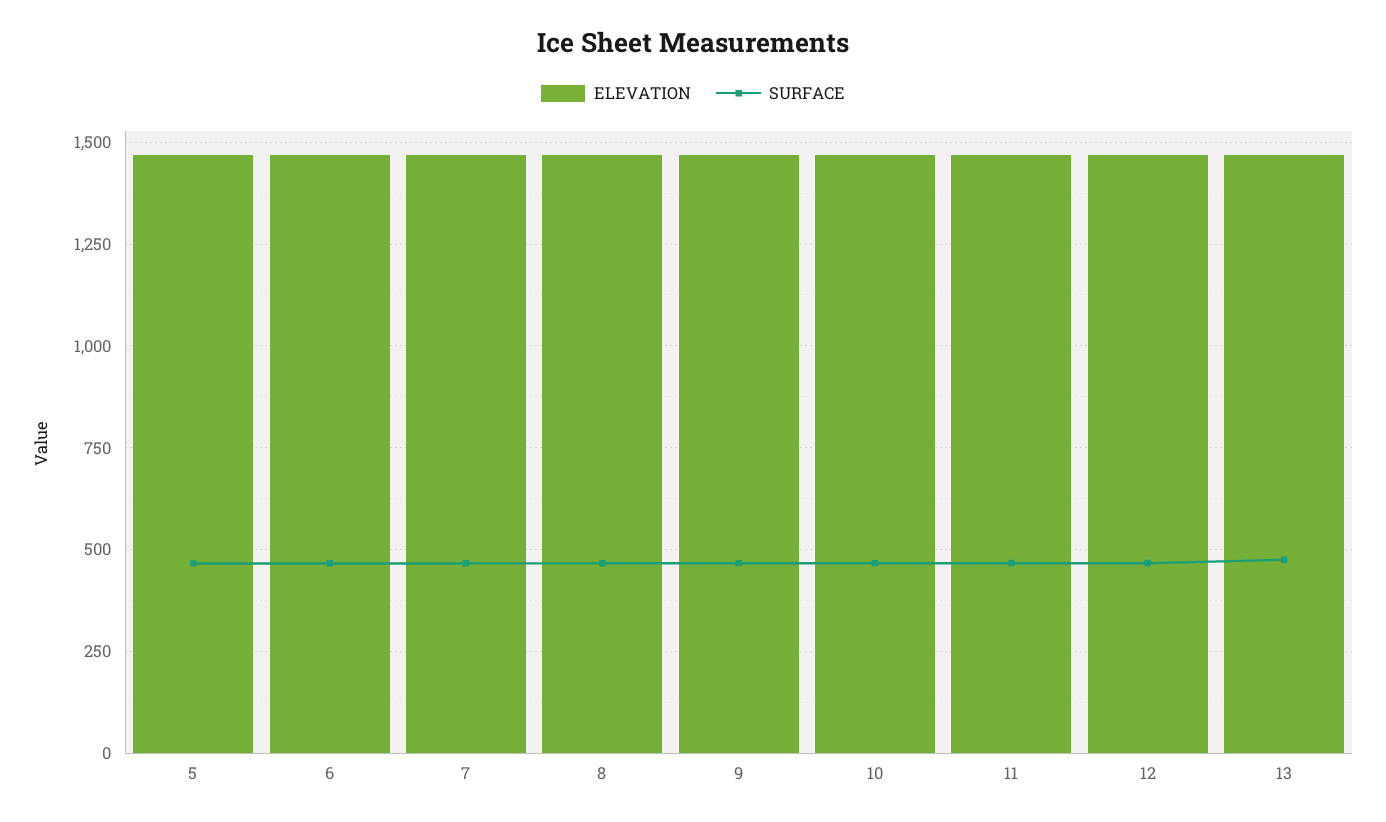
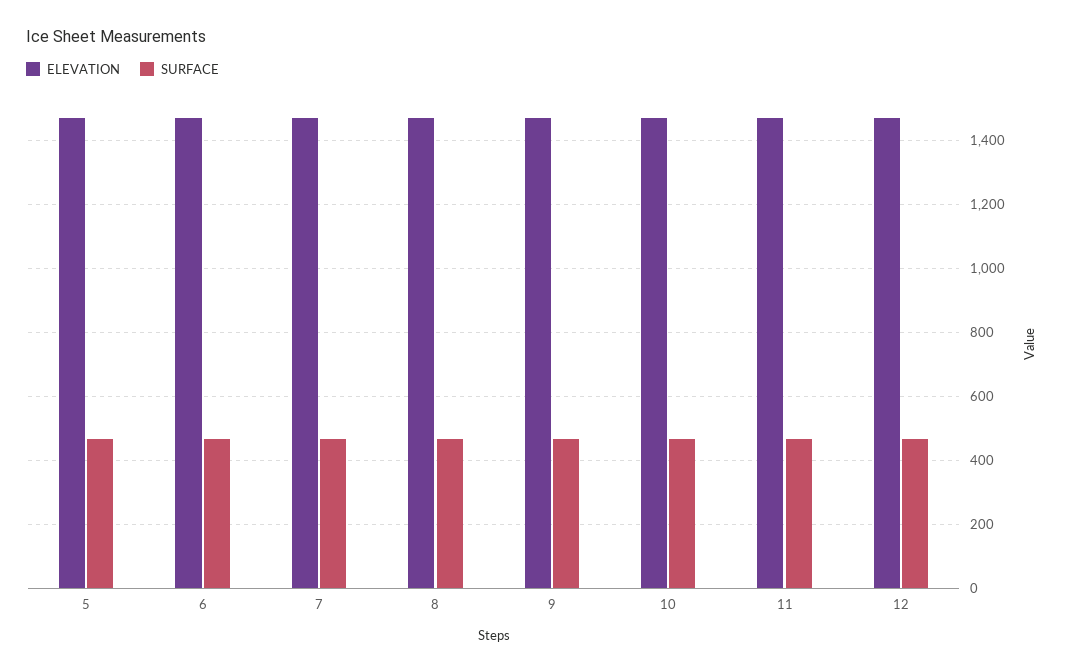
  {
    "ELEVATION": {
      "5": 1460,
      "6": 1460,
      "7": 1460,
      "8": 1460,
      "9": 1460,
      "10": 1460,
      "11": 1460,
-     "12": 1460,
+     "12": 1460
-     "13": 1475
    },
    "SURFACE": {
      "5": 460,
      "6": 460,
      "7": 460,
      "8": 460,
      "9": 460,
      "10": 460,
      "11": 460,
-     "12": 460,
+     "12": 460
-     "13": 475
    }
  }

